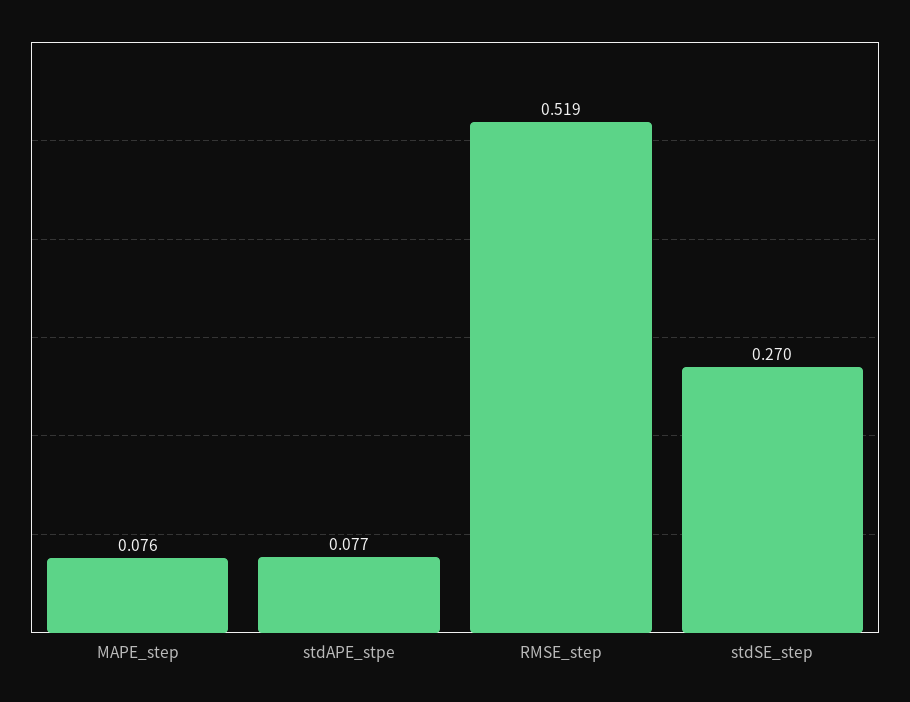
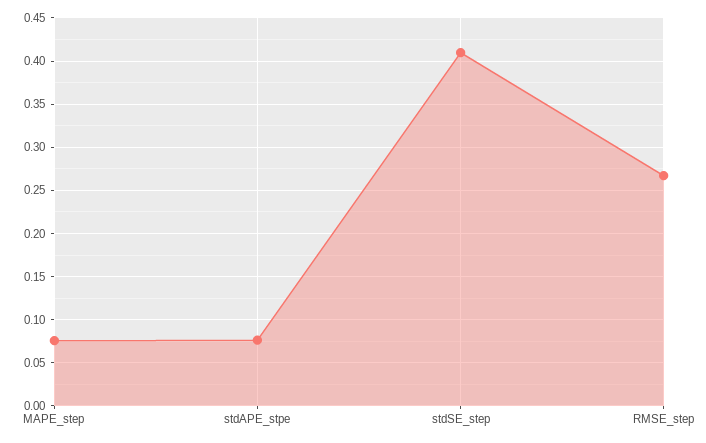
  {
    "MAPE_step": 0.076,
    "stdAPE_stpe": 0.077,
-   "RMSE_step": 0.519,
+   "RMSE_step": 0.27,
-   "stdSE_step": 0.27
+   "stdSE_step": 0.41
  }

